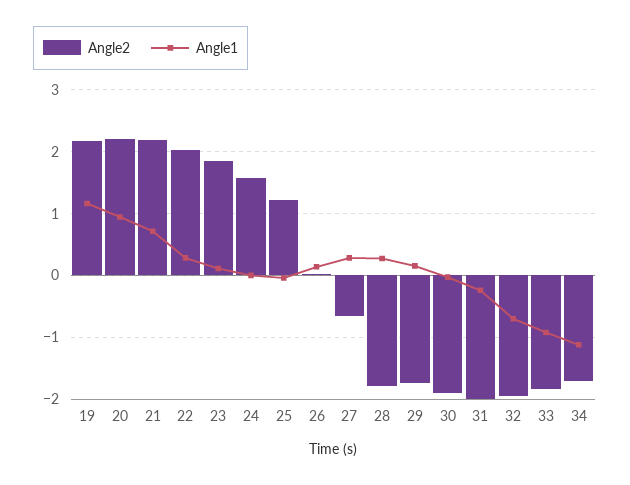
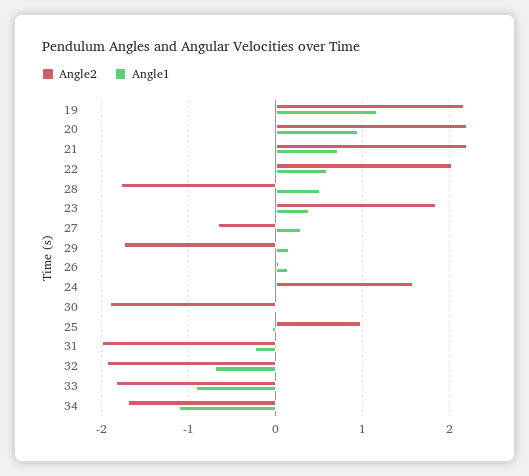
  {
    "Angle2": {
      "19": 2.2,
      "20": 2.2,
      "21": 2.2,
      "22": 2,
      "23": 1.8,
      "24": 1.6,
-     "25": 1.2,
+     "25": 1,
      "26": 0,
      "27": -0.7,
      "28": -1.8,
      "29": -1.7,
      "30": -1.9,
      "31": -2,
      "32": -1.9,
      "33": -1.8,
      "34": -1.7
    },
    "Angle1": {
      "19": 1.2,
      "20": 0.9,
      "21": 0.7,
-     "22": 0.3,
+     "22": 0.6,
-     "23": 0.1,
+     "23": 0.4,
      "24": 0,
      "25": 0,
      "26": 0.1,
      "27": 0.3,
-     "28": 0.3,
+     "28": 0.5,
      "29": 0.2,
      "30": 0,
      "31": -0.2,
      "32": -0.7,
      "33": -0.9,
      "34": -1.1
    }
  }

